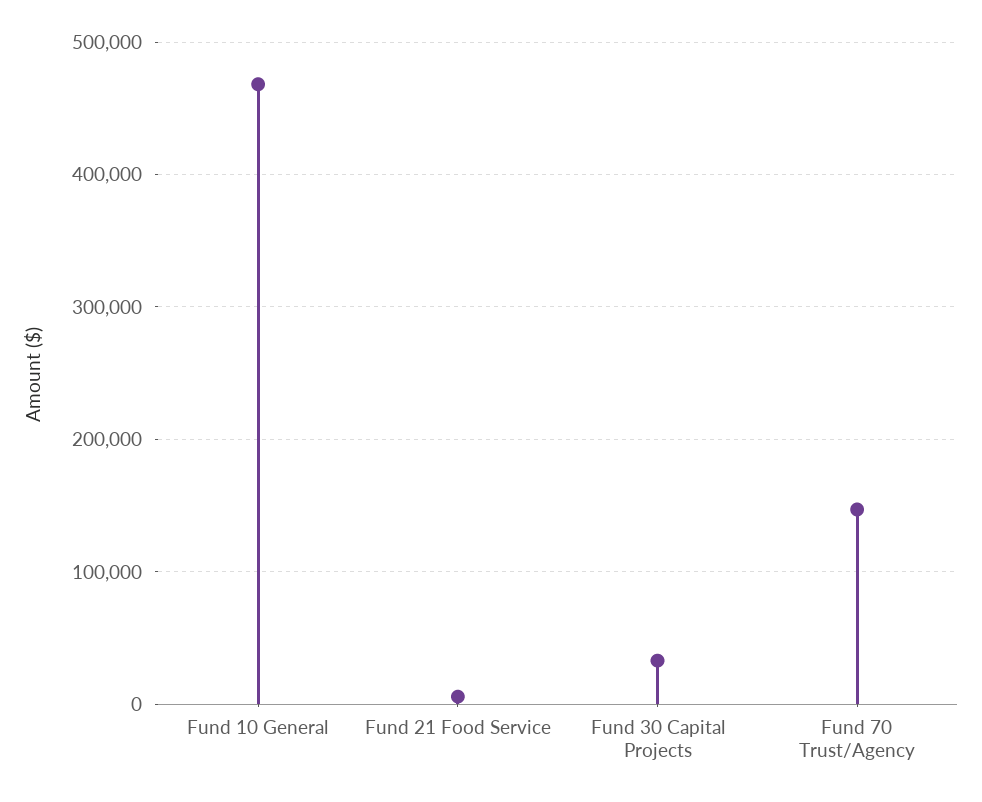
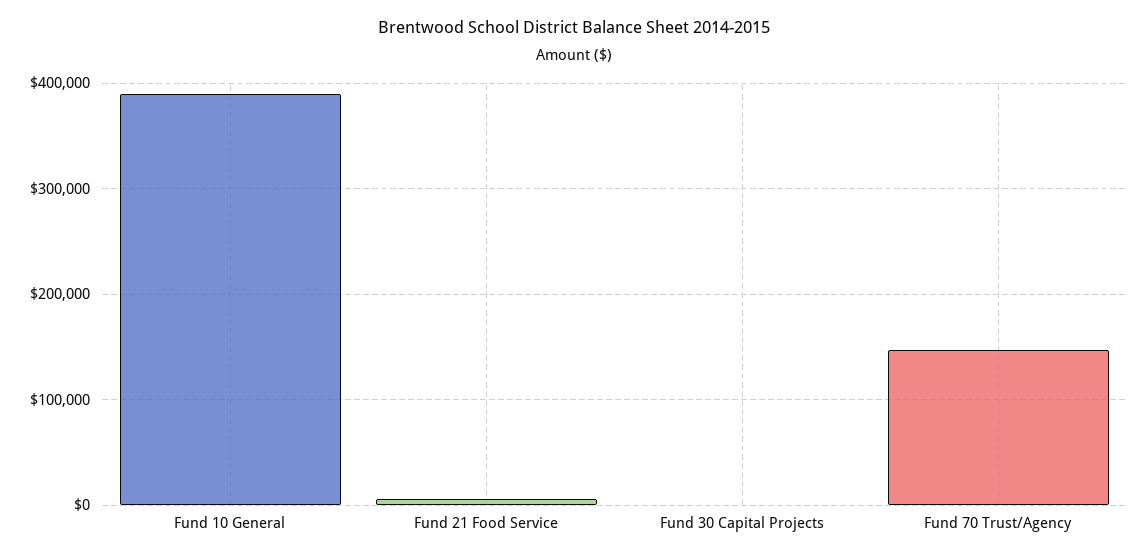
  {
-   "Fund 10 General": 470000,
+   "Fund 10 General": 390000,
    "Fund 21 Food Service": 10000,
-   "Fund 30 Capital Projects": 30000,
+   "Fund 30 Capital Projects": 0,
    "Fund 70 Trust/Agency": 150000
  }

